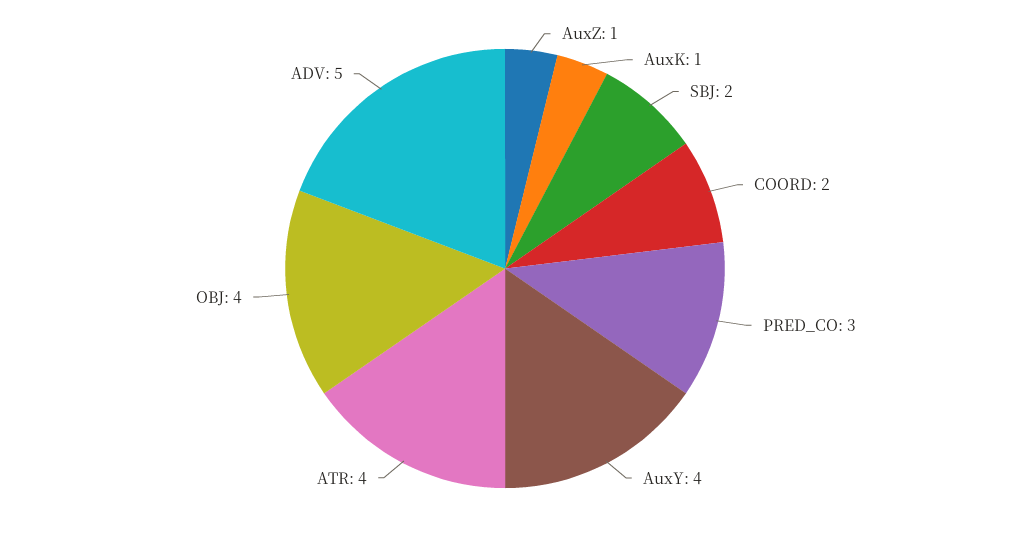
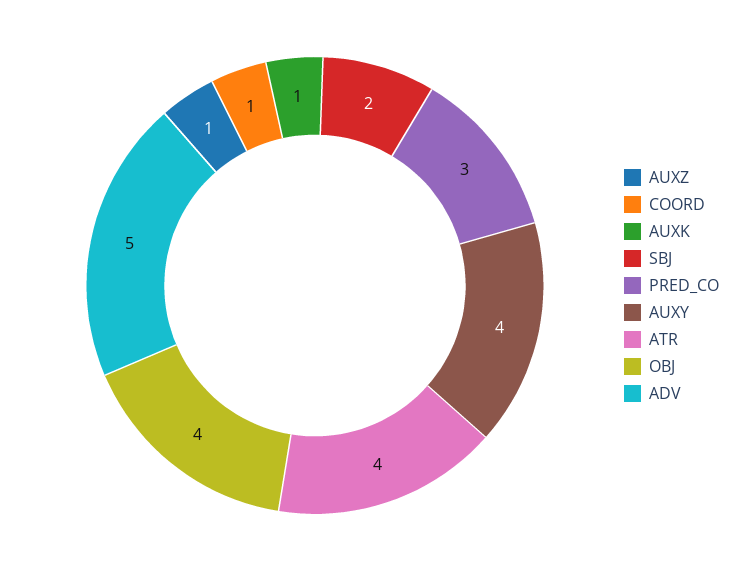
  {
    "AuxZ": 1,
    "AuxK": 1,
    "SBJ": 2,
-   "COORD": 2,
+   "COORD": 1,
    "PRED_CO": 3,
    "AuxY": 4,
    "ATR": 4,
    "OBJ": 4,
    "ADV": 5
  }

